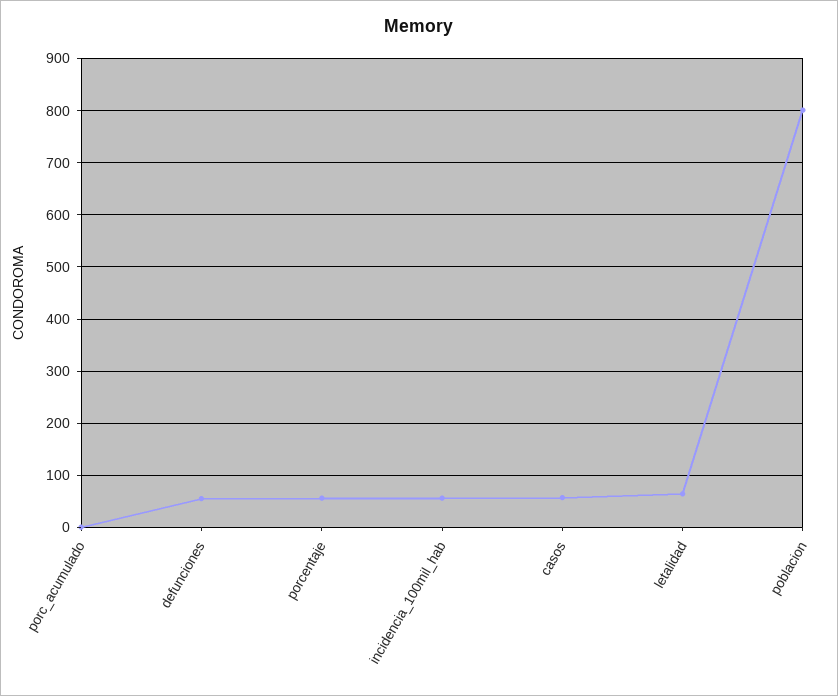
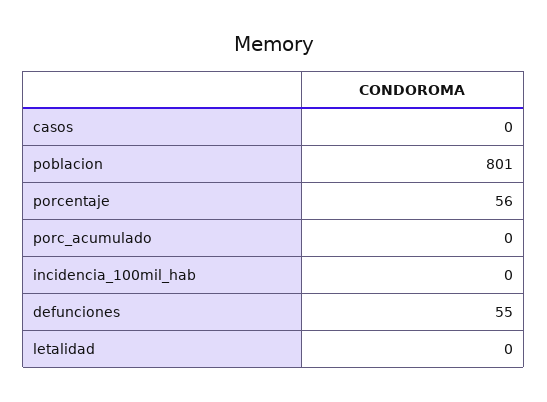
  {
    "porc_acumulado": 0,
    "defunciones": 55,
    "porcentaje": 56,
-   "incidencia_100mil_hab": 60,
+   "incidencia_100mil_hab": 0,
-   "casos": 60,
+   "casos": 0,
-   "letalidad": 60,
+   "letalidad": 0,
    "poblacion": 801
  }

